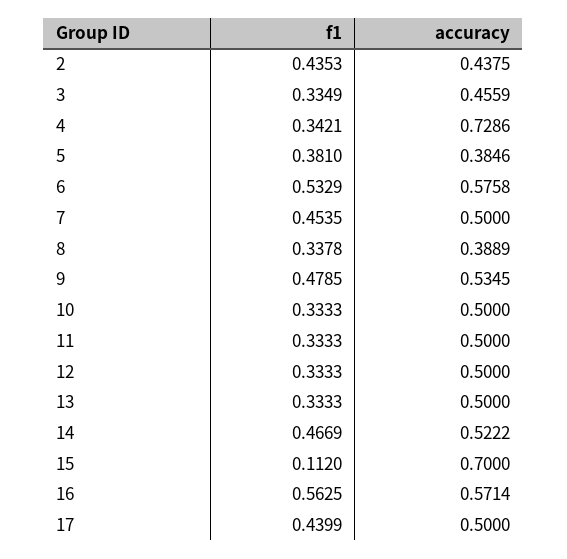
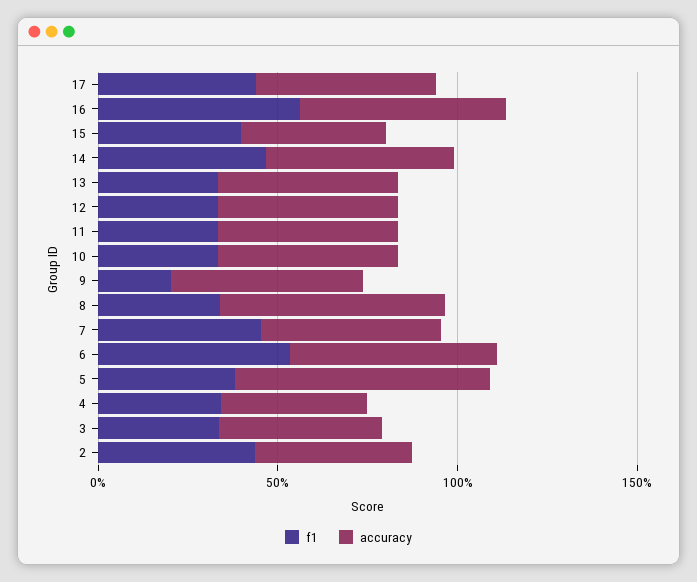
  {
    "f1": {
      "2": 0.4353,
      "3": 0.3349,
      "4": 0.3421,
      "5": 0.381,
      "6": 0.5329,
      "7": 0.4535,
      "8": 0.3378,
-     "9": 0.4785,
+     "9": 0.2,
      "10": 0.3333,
      "11": 0.3333,
      "12": 0.3333,
      "13": 0.3333,
      "14": 0.4669,
-     "15": 0.112,
+     "15": 0.4,
      "16": 0.5625,
      "17": 0.4399
    },
    "accuracy": {
      "2": 0.4375,
      "3": 0.4559,
-     "4": 0.7286,
+     "4": 0.4,
-     "5": 0.3846,
+     "5": 0.7,
      "6": 0.5758,
      "7": 0.5,
-     "8": 0.3889,
+     "8": 0.6,
      "9": 0.5345,
      "10": 0.5,
      "11": 0.5,
      "12": 0.5,
      "13": 0.5,
      "14": 0.5222,
-     "15": 0.7,
+     "15": 0.4,
      "16": 0.5714,
      "17": 0.5
    }
  }

